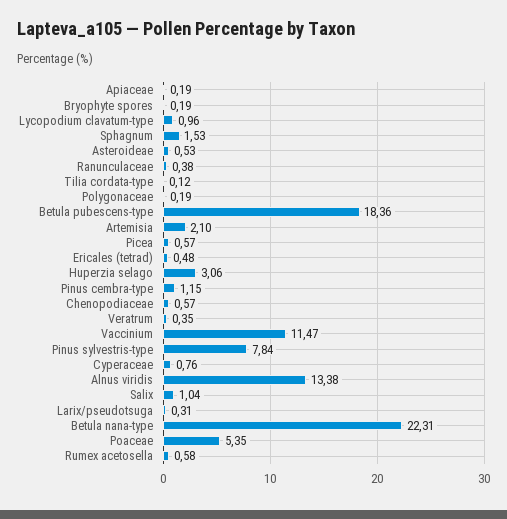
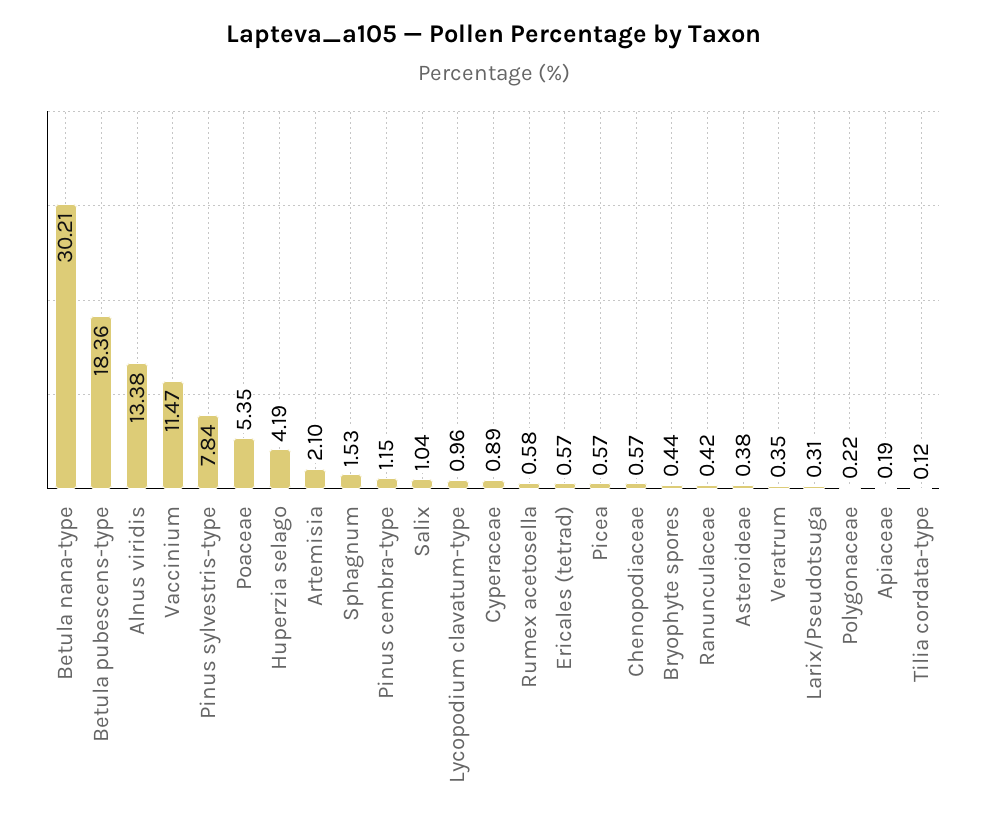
  {
    "Apiaceae": 0.19,
-   "Bryophyte spores": 0.19,
+   "Bryophyte spores": 0.44,
    "Lycopodium clavatum-type": 0.96,
    "Sphagnum": 1.53,
-   "Asteroideae": 0.53,
+   "Asteroideae": 0.38,
-   "Ranunculaceae": 0.38,
+   "Ranunculaceae": 0.42,
    "Tilia cordata-type": 0.12,
-   "Polygonaceae": 0.19,
+   "Polygonaceae": 0.22,
    "Betula pubescens-type": 18.36,
    "Artemisia": 2.1,
    "Picea": 0.57,
-   "Ericales (tetrad)": 0.48,
+   "Ericales (tetrad)": 0.57,
-   "Huperzia selago": 3.06,
+   "Huperzia selago": 4.19,
    "Pinus cembra-type": 1.15,
    "Chenopodiaceae": 0.57,
    "Veratrum": 0.35,
    "Vaccinium": 11.47,
    "Pinus sylvestris-type": 7.84,
-   "Cyperaceae": 0.76,
+   "Cyperaceae": 0.89,
    "Alnus viridis": 13.38,
    "Salix": 1.04,
    "Larix/pseudotsuga": 0.31,
-   "Betula nana-type": 22.31,
+   "Betula nana-type": 30.21,
    "Poaceae": 5.35,
    "Rumex acetosella": 0.58
  }

